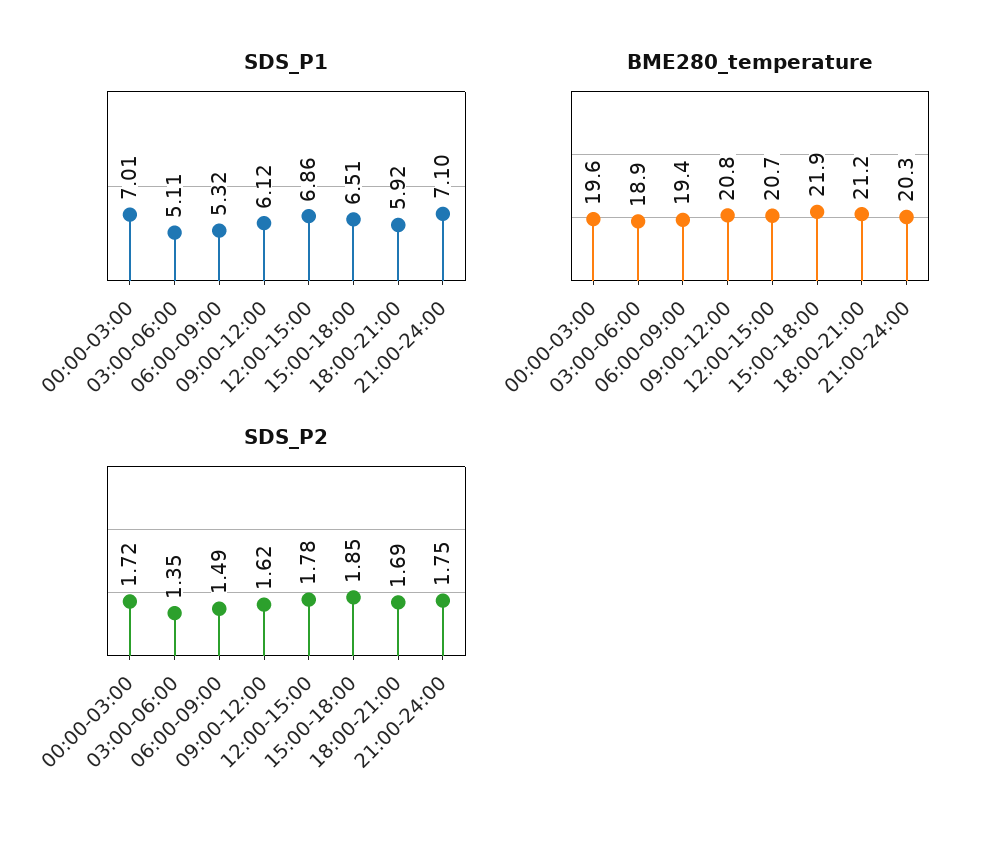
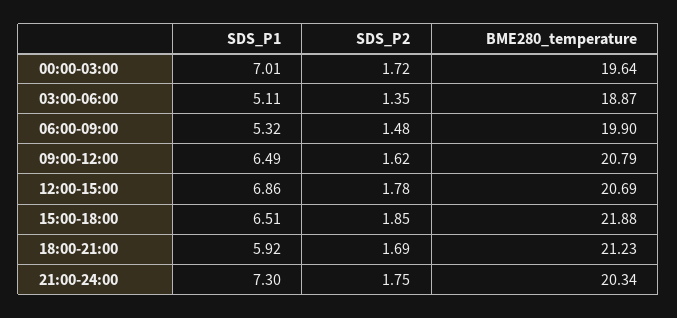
  {
    "SDS_P1": {
      "00:00-03:00": 7.01,
      "03:00-06:00": 5.11,
      "06:00-09:00": 5.32,
-     "09:00-12:00": 6.12,
+     "09:00-12:00": 6.49,
      "12:00-15:00": 6.86,
      "15:00-18:00": 6.51,
      "18:00-21:00": 5.92,
-     "21:00-24:00": 7.1
+     "21:00-24:00": 7.3
    },
    "BME280_temperature": {
      "00:00-03:00": 19.64,
      "03:00-06:00": 18.87,
-     "06:00-09:00": 19.4,
+     "06:00-09:00": 19.9,
      "09:00-12:00": 20.79,
      "12:00-15:00": 20.69,
      "15:00-18:00": 21.88,
      "18:00-21:00": 21.23,
      "21:00-24:00": 20.34
    },
    "SDS_P2": {
      "00:00-03:00": 1.72,
      "03:00-06:00": 1.35,
-     "06:00-09:00": 1.49,
+     "06:00-09:00": 1.48,
      "09:00-12:00": 1.62,
      "12:00-15:00": 1.78,
      "15:00-18:00": 1.85,
      "18:00-21:00": 1.69,
      "21:00-24:00": 1.75
    }
  }

